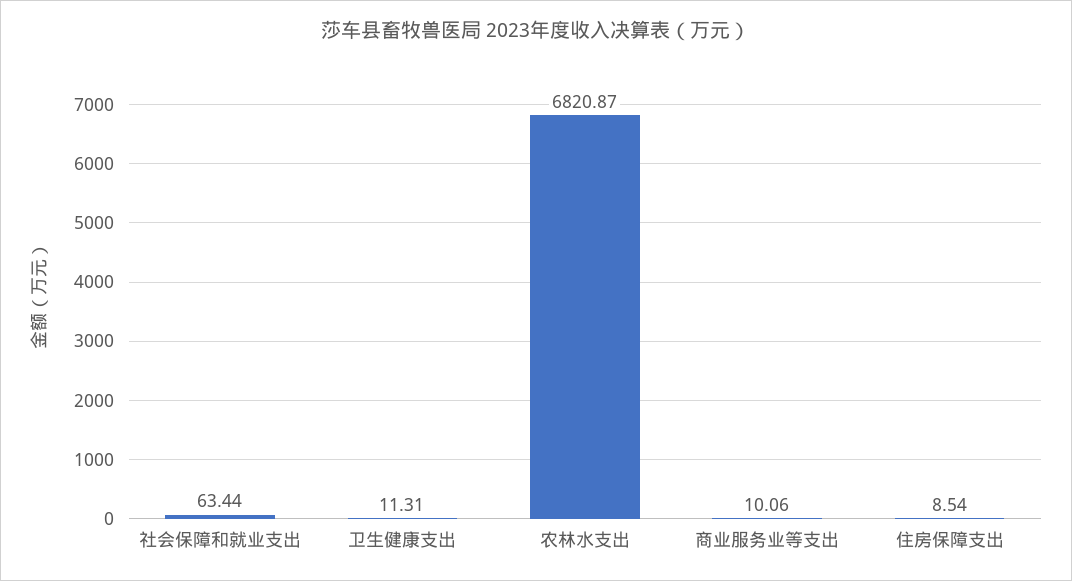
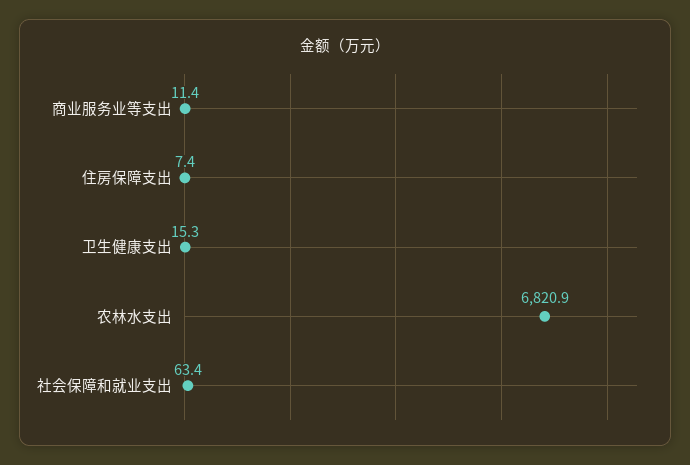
  {
    "社会保障和就业支出": 63.44,
-   "卫生健康支出": 11.31,
+   "卫生健康支出": 15.3,
    "农林水支出": 6820.87,
-   "商业服务业等支出": 10.06,
+   "商业服务业等支出": 11.4,
-   "住房保障支出": 8.54
+   "住房保障支出": 7.4
  }

